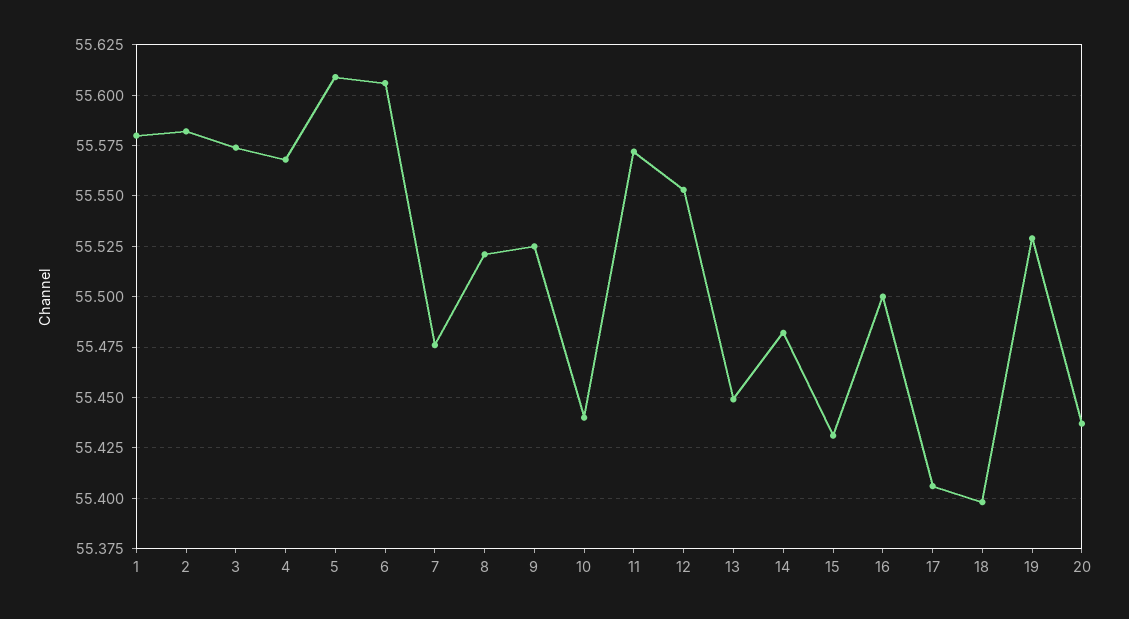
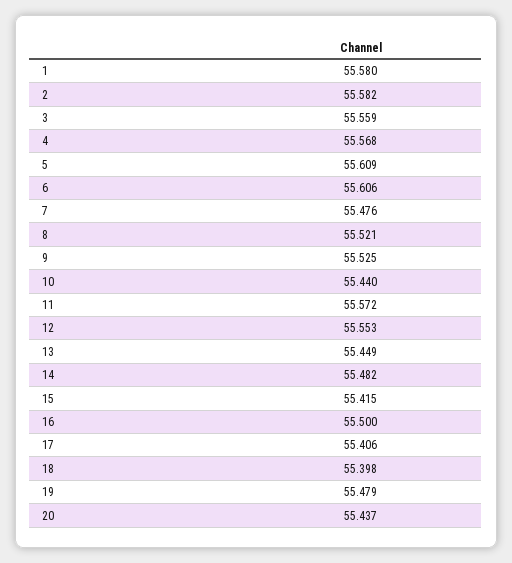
  {
    "1": 55.58,
    "2": 55.582,
-   "3": 55.575,
+   "3": 55.559,
    "4": 55.568,
    "5": 55.609,
    "6": 55.606,
    "7": 55.476,
    "8": 55.521,
    "9": 55.525,
    "10": 55.44,
    "11": 55.572,
    "12": 55.553,
    "13": 55.449,
    "14": 55.482,
-   "15": 55.43,
+   "15": 55.415,
    "16": 55.5,
    "17": 55.406,
    "18": 55.398,
-   "19": 55.53,
+   "19": 55.479,
    "20": 55.437
  }

